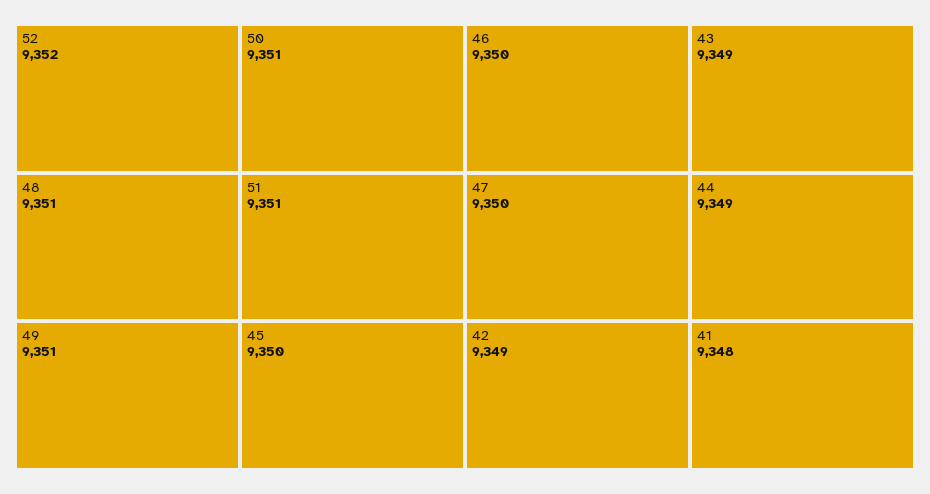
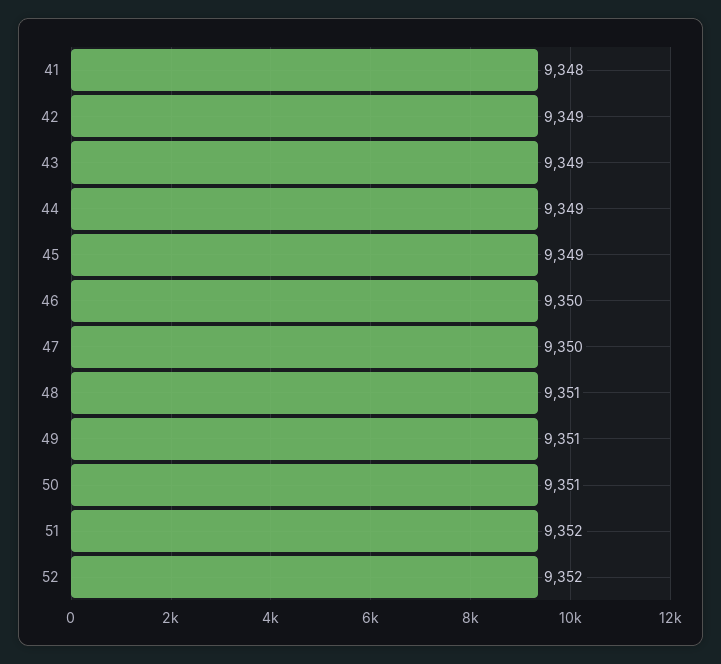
  {
    "52": 9352,
    "48": 9351,
    "49": 9351,
    "50": 9351,
-   "51": 9351,
+   "51": 9352,
-   "45": 9350,
+   "45": 9349,
    "46": 9350,
    "47": 9350,
    "42": 9349,
    "43": 9349,
    "44": 9349,
    "41": 9348
  }

